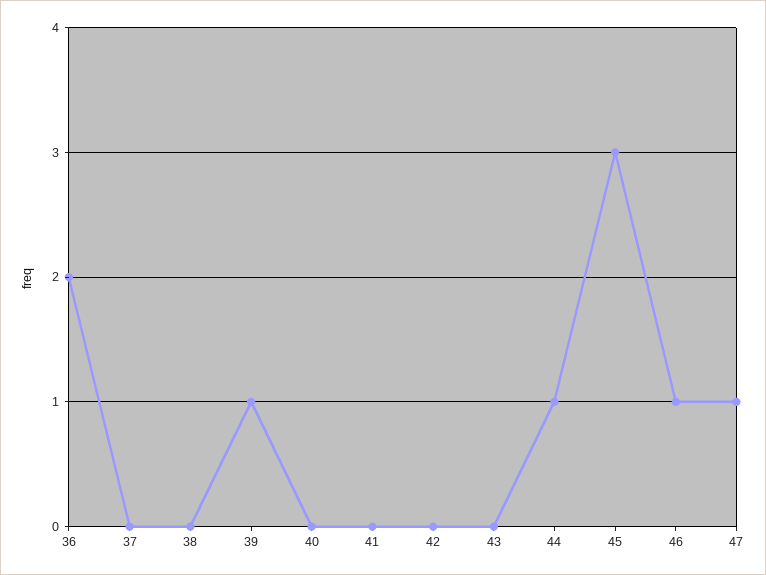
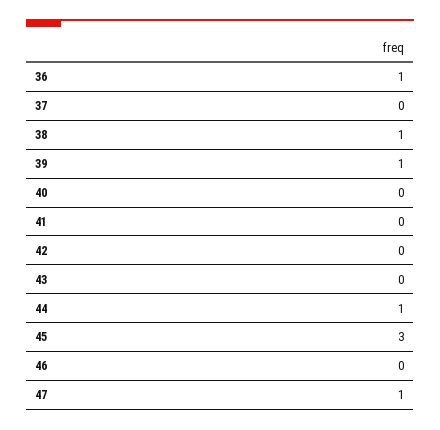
  {
-   "36": 2,
+   "36": 1,
    "37": 0,
-   "38": 0,
+   "38": 1,
    "39": 1,
    "40": 0,
    "41": 0,
    "42": 0,
    "43": 0,
    "44": 1,
    "45": 3,
-   "46": 1,
+   "46": 0,
    "47": 1
  }

